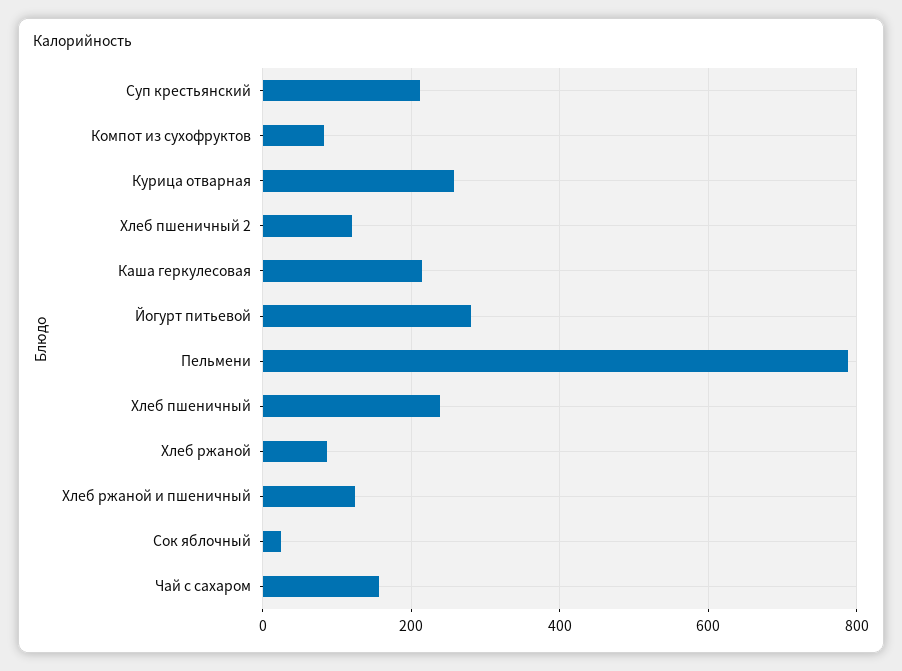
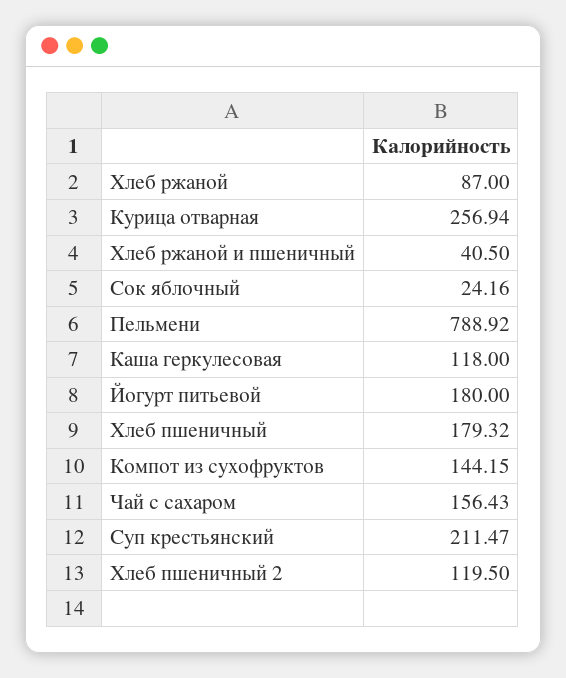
  {
    "Суп крестьянский": 211.47,
-   "Компот из сухофруктов": 80,
+   "Компот из сухофруктов": 144.15,
    "Курица отварная": 256.94,
    "Хлеб пшеничный 2": 119.5,
-   "Каша геркулесовая": 220,
+   "Каша геркулесовая": 118,
-   "Йогурт питьевой": 280,
+   "Йогурт питьевой": 180,
    "Пельмени": 788.92,
-   "Хлеб пшеничный": 240,
+   "Хлеб пшеничный": 179.32,
    "Хлеб ржаной": 87,
-   "Хлеб ржаной и пшеничный": 120,
+   "Хлеб ржаной и пшеничный": 40.5,
    "Сок яблочный": 24.16,
    "Чай с сахаром": 156.43
  }

